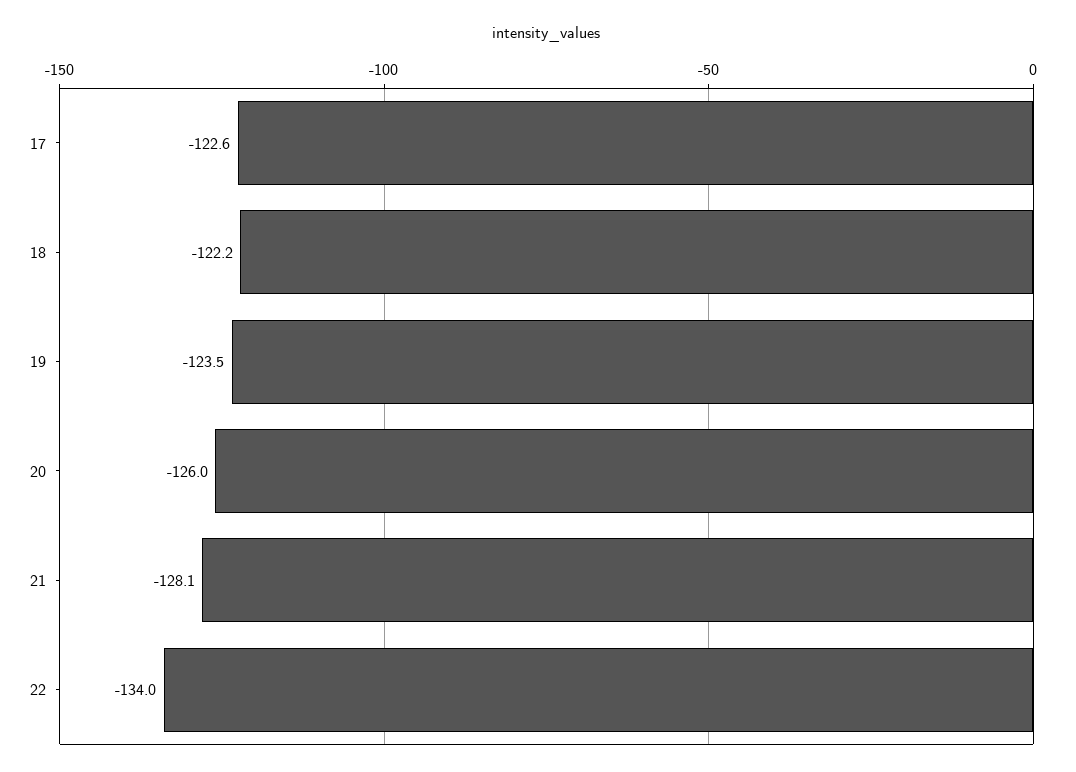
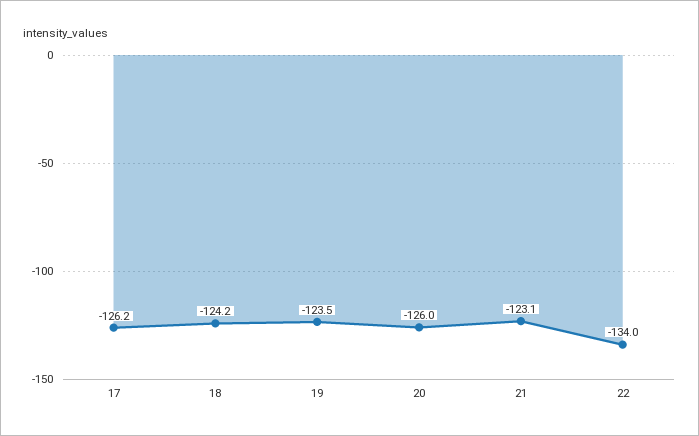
  {
-   "17": -122.6,
+   "17": -126.2,
-   "18": -122.2,
+   "18": -124.2,
    "19": -123.5,
    "20": -126,
-   "21": -128.1,
+   "21": -123.1,
    "22": -134
  }

